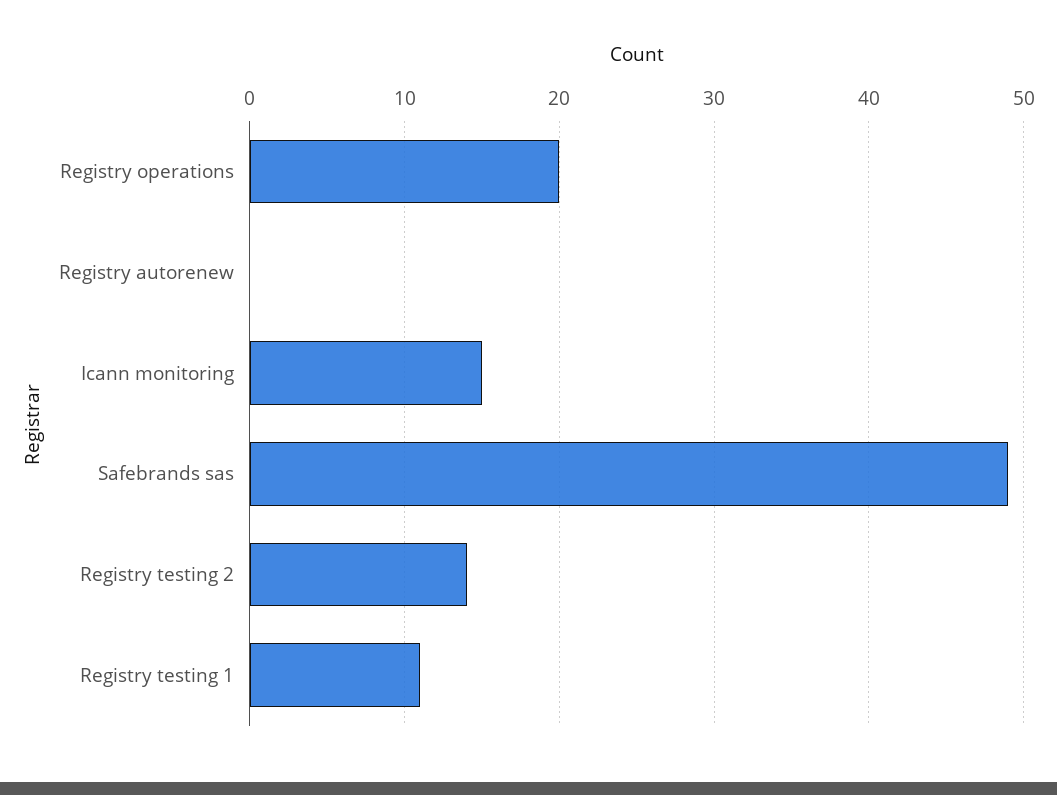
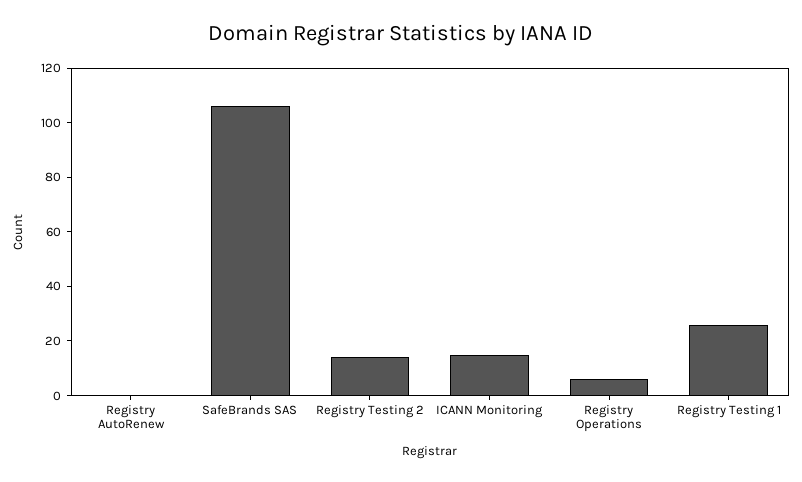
  {
-   "Registry operations": 20,
+   "Registry operations": 5,
    "Registry autorenew": 0,
    "Icann monitoring": 15,
-   "Safebrands sas": 49,
+   "Safebrands sas": 105,
    "Registry testing 2": 14,
-   "Registry testing 1": 11
+   "Registry testing 1": 25
  }

